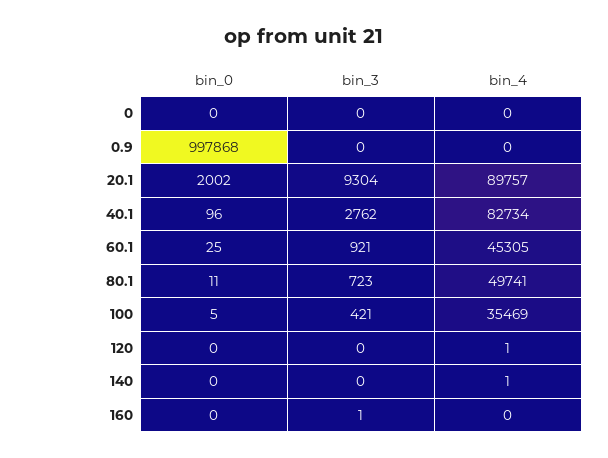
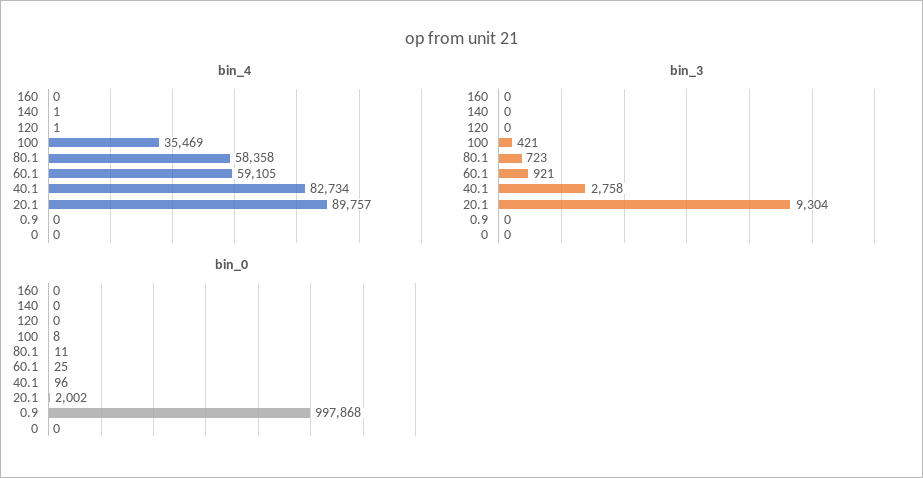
  {
    "bin_0": {
      "0": 0,
      "0.9": 997868,
      "20.1": 2002,
      "40.1": 96,
      "60.1": 25,
      "80.1": 11,
-     "100": 5,
+     "100": 8,
      "120": 0,
      "140": 0,
      "160": 0
    },
    "bin_3": {
      "0": 0,
      "0.9": 0,
      "20.1": 9304,
-     "40.1": 2762,
+     "40.1": 2758,
      "60.1": 921,
      "80.1": 723,
      "100": 421,
      "120": 0,
      "140": 0,
-     "160": 1
+     "160": 0
    },
    "bin_4": {
      "0": 0,
      "0.9": 0,
      "20.1": 89757,
      "40.1": 82734,
-     "60.1": 45305,
+     "60.1": 59105,
-     "80.1": 49741,
+     "80.1": 58358,
      "100": 35469,
      "120": 1,
      "140": 1,
      "160": 0
    }
  }

